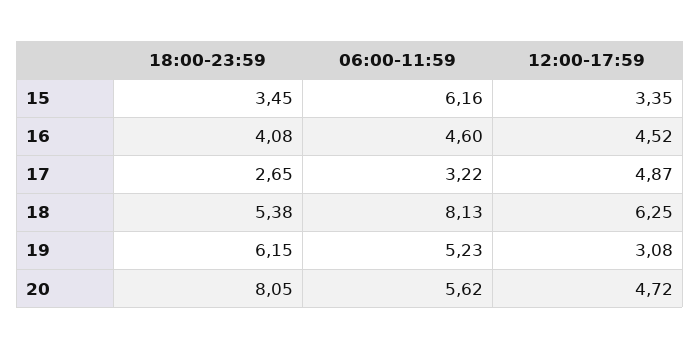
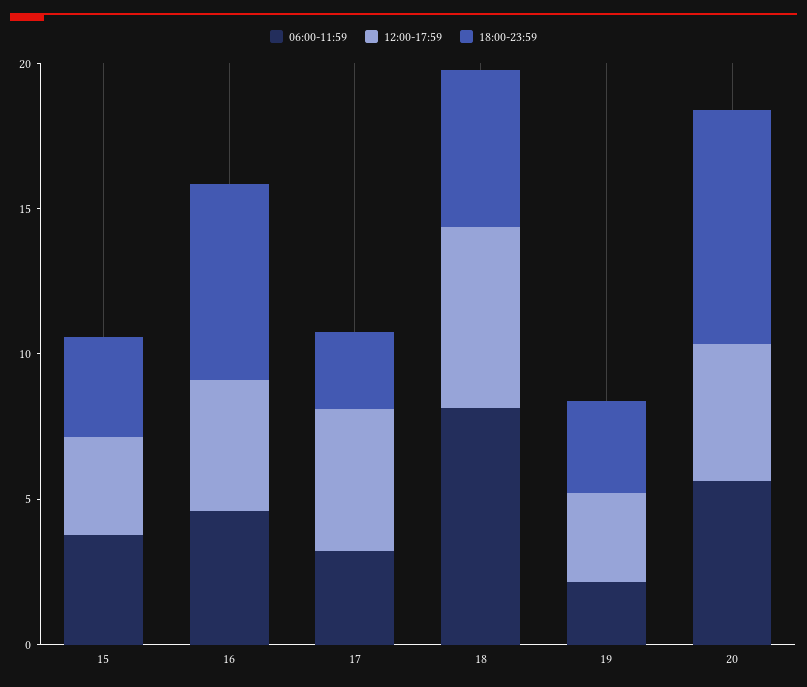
  {
    "18:00-23:59": {
      "15": 3.45,
-     "16": 4.08,
+     "16": 7,
      "17": 2.65,
      "18": 5.38,
-     "19": 6.15,
+     "19": 3,
      "20": 8.05
    },
    "06:00-11:59": {
-     "15": 6.16,
+     "15": 4,
      "16": 4.6,
      "17": 3.22,
      "18": 8.13,
-     "19": 5.23,
+     "19": 2,
      "20": 5.62
    },
    "12:00-17:59": {
      "15": 3.35,
      "16": 4.52,
      "17": 4.87,
      "18": 6.25,
      "19": 3.08,
      "20": 4.72
    }
  }

